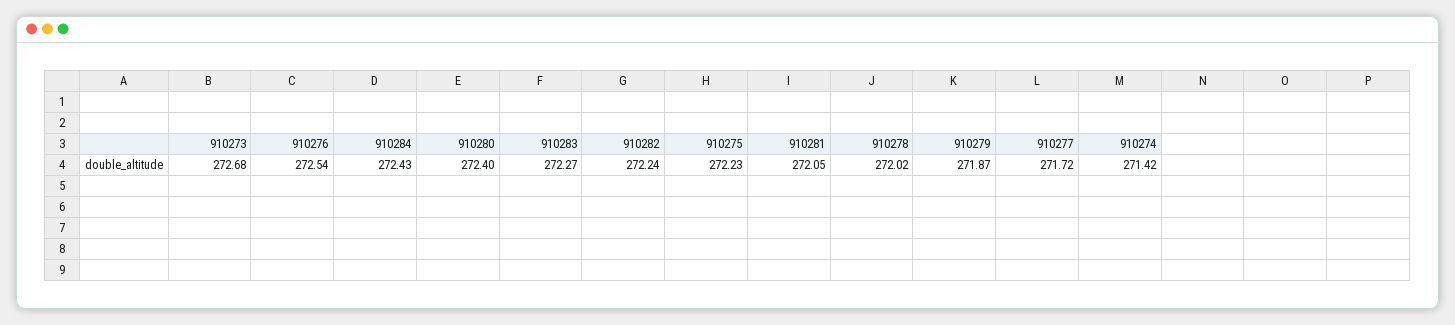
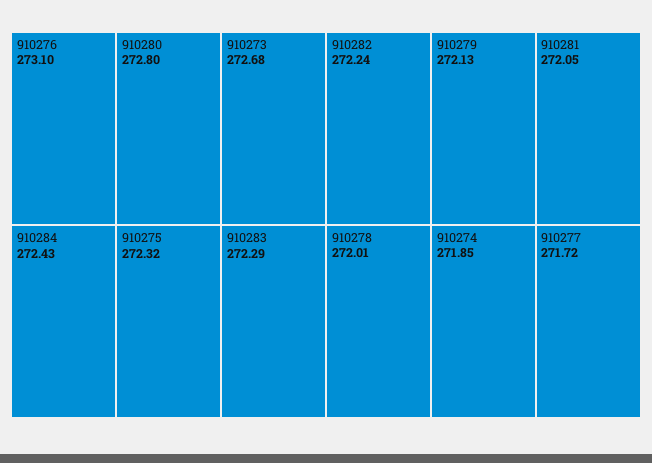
  {
    "910273": 272.68,
-   "910276": 272.54,
+   "910276": 273.1,
    "910284": 272.43,
-   "910280": 272.4,
+   "910280": 272.8,
-   "910283": 272.27,
+   "910283": 272.29,
    "910282": 272.24,
-   "910275": 272.23,
+   "910275": 272.32,
    "910281": 272.05,
-   "910278": 272.02,
+   "910278": 272.01,
-   "910279": 271.87,
+   "910279": 272.13,
    "910277": 271.72,
-   "910274": 271.42
+   "910274": 271.85
  }

